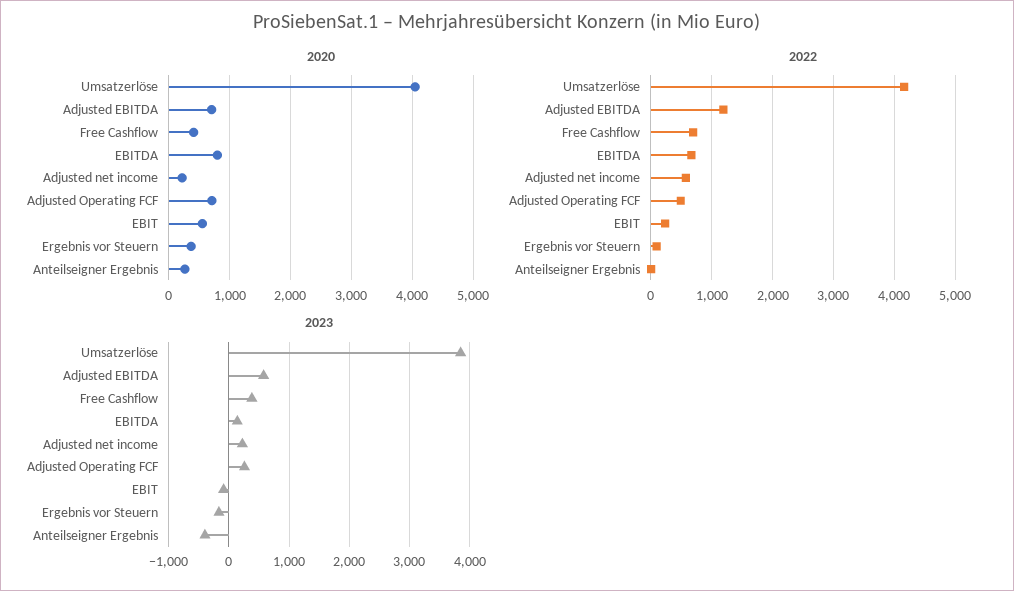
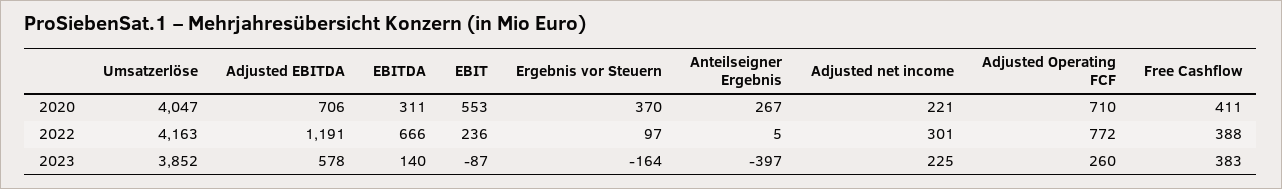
  {
    "2020": {
      "Umsatzerlöse": 4047,
      "Adjusted EBITDA": 706,
      "Free Cashflow": 411,
-     "EBITDA": 800,
+     "EBITDA": 311,
      "Adjusted net income": 221,
      "Adjusted Operating FCF": 710,
      "EBIT": 553,
      "Ergebnis vor Steuern": 370,
      "Anteilseigner Ergebnis": 267
    },
    "2022": {
      "Umsatzerlöse": 4163,
      "Adjusted EBITDA": 1191,
-     "Free Cashflow": 700,
+     "Free Cashflow": 388,
      "EBITDA": 666,
-     "Adjusted net income": 600,
+     "Adjusted net income": 301,
-     "Adjusted Operating FCF": 500,
+     "Adjusted Operating FCF": 772,
      "EBIT": 236,
      "Ergebnis vor Steuern": 97,
      "Anteilseigner Ergebnis": 5
    },
    "2023": {
      "Umsatzerlöse": 3852,
      "Adjusted EBITDA": 578,
      "Free Cashflow": 383,
      "EBITDA": 140,
      "Adjusted net income": 225,
      "Adjusted Operating FCF": 260,
      "EBIT": -87,
      "Ergebnis vor Steuern": -164,
      "Anteilseigner Ergebnis": -397
    }
  }

